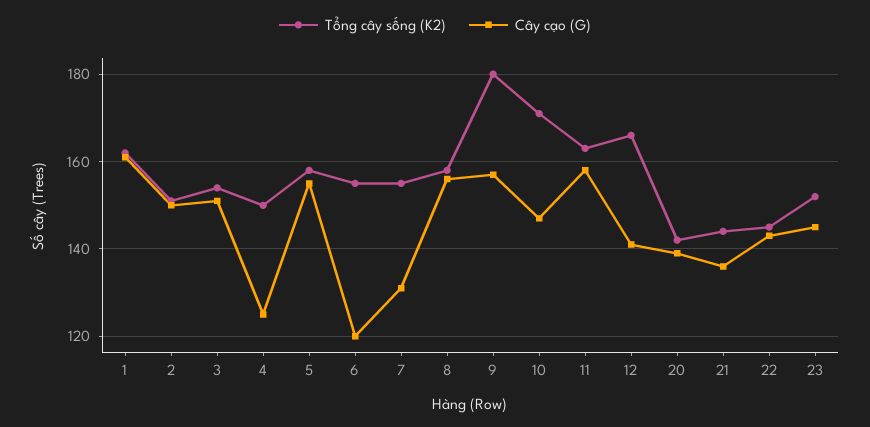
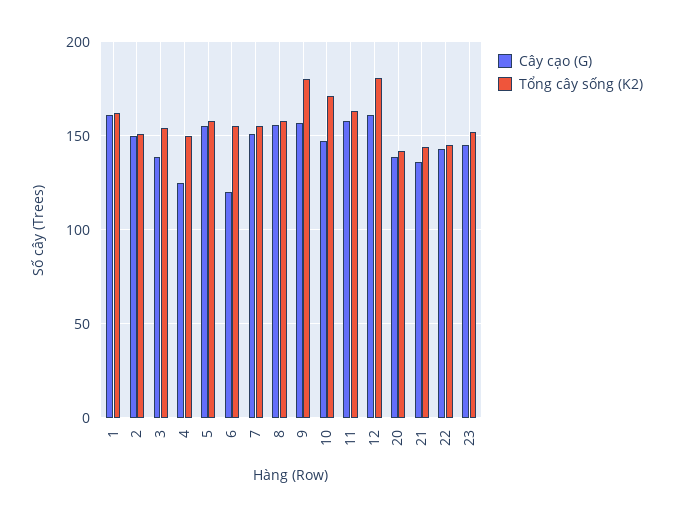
  {
    "Tổng cây sống (K2)": {
      "1": 160,
      "2": 150,
      "3": 155,
      "4": 150,
      "5": 160,
      "6": 155,
      "7": 155,
      "8": 160,
      "9": 180,
      "10": 170,
      "11": 165,
-     "12": 165,
+     "12": 180,
      "20": 140,
      "21": 145,
      "22": 145,
      "23": 150
    },
    "Cây cạo (G)": {
      "1": 160,
      "2": 150,
-     "3": 150,
+     "3": 140,
      "4": 125,
      "5": 155,
      "6": 120,
-     "7": 130,
+     "7": 150,
      "8": 155,
      "9": 155,
      "10": 145,
      "11": 160,
-     "12": 140,
+     "12": 160,
      "20": 140,
      "21": 135,
      "22": 145,
      "23": 145
    }
  }

